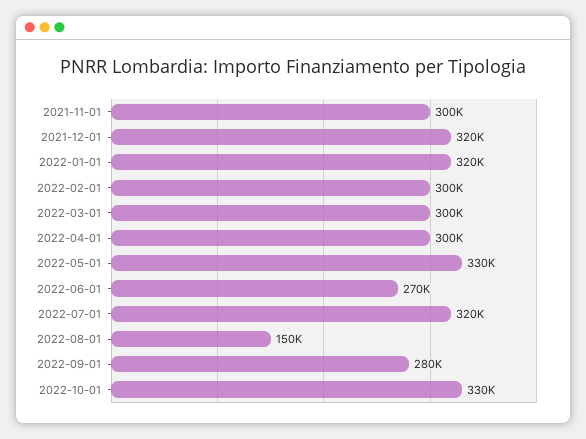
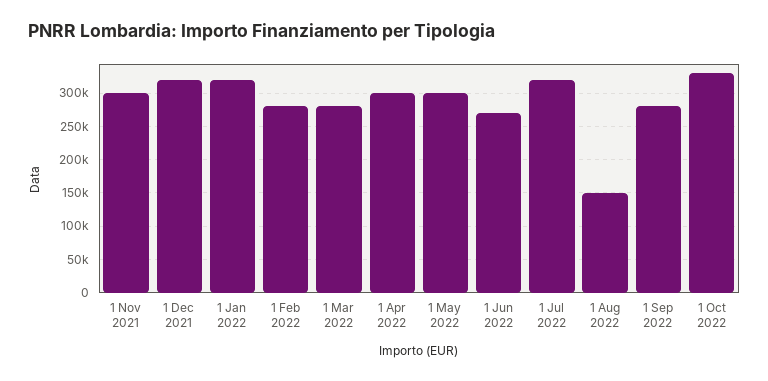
  {
    "2021-11-01": 300000,
    "2021-12-01": 320000,
    "2022-01-01": 320000,
-   "2022-02-01": 300000,
+   "2022-02-01": 280000,
-   "2022-03-01": 300000,
+   "2022-03-01": 280000,
    "2022-04-01": 300000,
-   "2022-05-01": 330000,
+   "2022-05-01": 300000,
    "2022-06-01": 270000,
    "2022-07-01": 320000,
    "2022-08-01": 150000,
    "2022-09-01": 280000,
    "2022-10-01": 330000
  }

